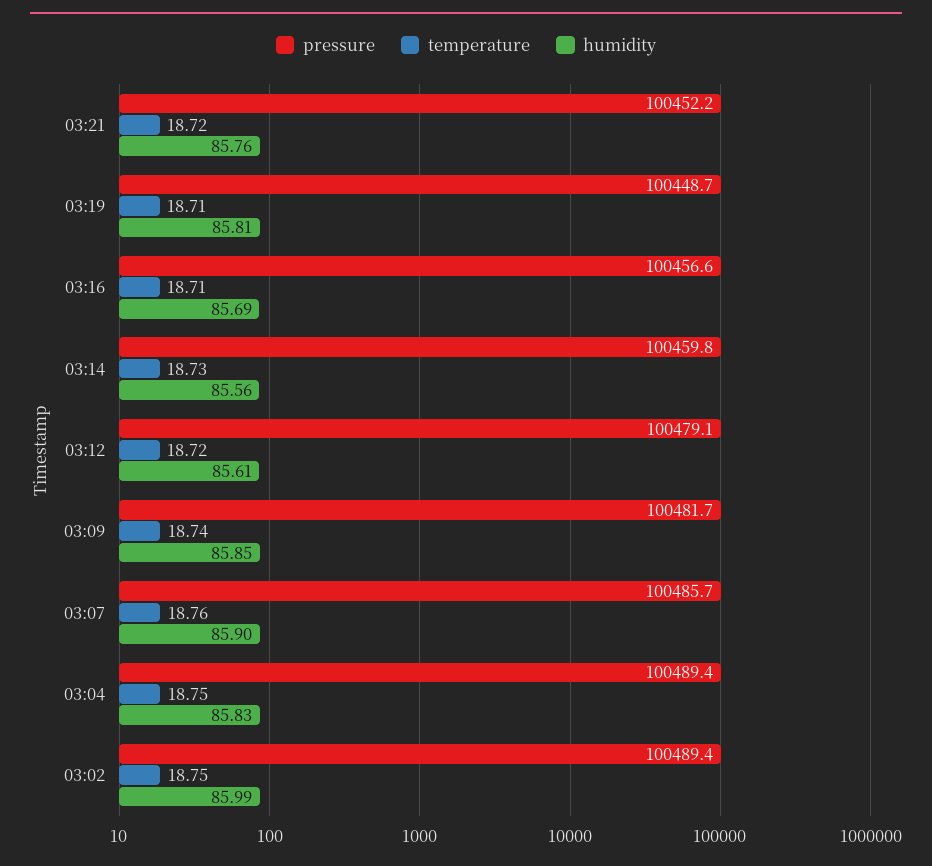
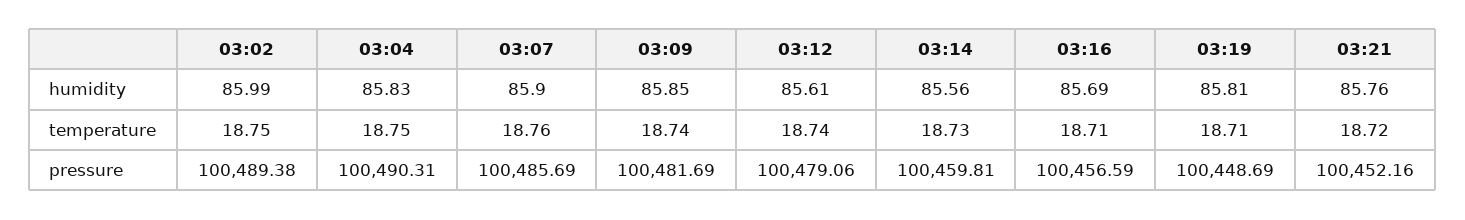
  {
    "pressure": {
      "03:21": 100452.16,
      "03:19": 100448.69,
      "03:16": 100456.59,
      "03:14": 100459.81,
      "03:12": 100479.06,
      "03:09": 100481.69,
      "03:07": 100485.69,
-     "03:04": 100489.4,
+     "03:04": 100490.31,
      "03:02": 100489.38
    },
    "temperature": {
      "03:21": 18.72,
      "03:19": 18.71,
      "03:16": 18.71,
      "03:14": 18.73,
-     "03:12": 18.72,
+     "03:12": 18.74,
      "03:09": 18.74,
      "03:07": 18.76,
      "03:04": 18.75,
      "03:02": 18.75
    },
    "humidity": {
      "03:21": 85.76,
      "03:19": 85.81,
      "03:16": 85.69,
      "03:14": 85.56,
      "03:12": 85.61,
      "03:09": 85.85,
      "03:07": 85.9,
      "03:04": 85.83,
      "03:02": 85.99
    }
  }

